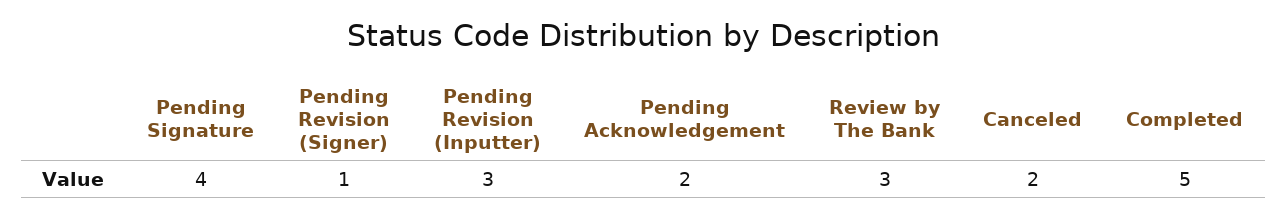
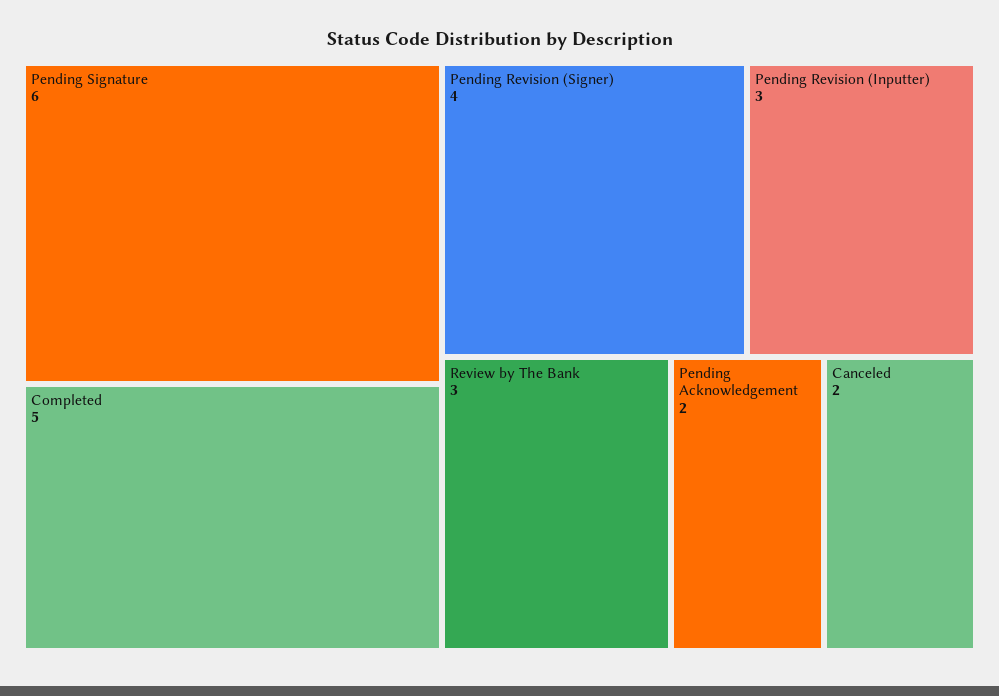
  {
-   "Pending Signature": 4,
+   "Pending Signature": 6,
-   "Pending Revision (Signer)": 1,
+   "Pending Revision (Signer)": 4,
    "Pending Revision (Inputter)": 3,
    "Pending Acknowledgement": 2,
    "Review by The Bank": 3,
    "Canceled": 2,
    "Completed": 5
  }

